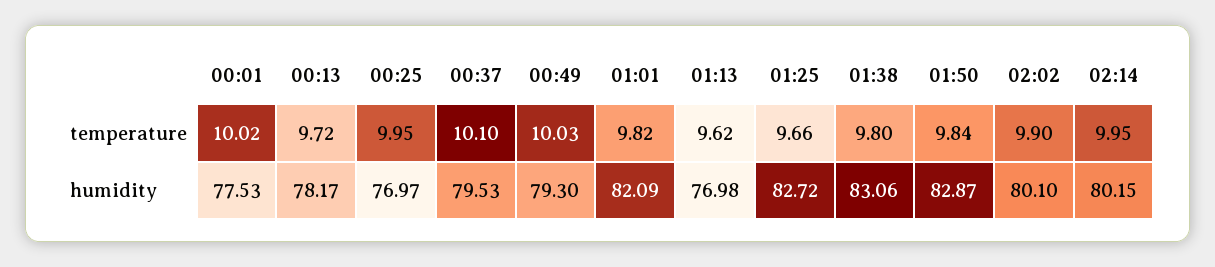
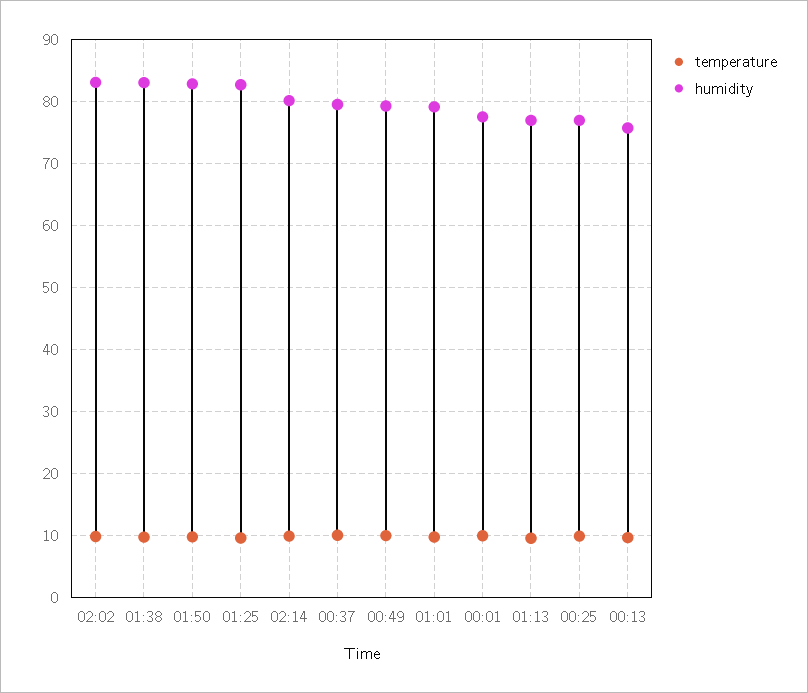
  {
    "temperature": {
      "00:01": 10.02,
      "00:13": 9.72,
      "00:25": 9.95,
      "00:37": 10.1,
      "00:49": 10.03,
      "01:01": 9.82,
      "01:13": 9.62,
      "01:25": 9.66,
      "01:38": 9.8,
      "01:50": 9.84,
      "02:02": 9.9,
      "02:14": 9.95
    },
    "humidity": {
      "00:01": 77.53,
-     "00:13": 78.17,
+     "00:13": 76,
      "00:25": 76.97,
      "00:37": 79.53,
      "00:49": 79.3,
-     "01:01": 82.09,
+     "01:01": 79,
      "01:13": 76.98,
      "01:25": 82.72,
      "01:38": 83.06,
      "01:50": 82.87,
-     "02:02": 80.1,
+     "02:02": 83,
      "02:14": 80.15
    }
  }

